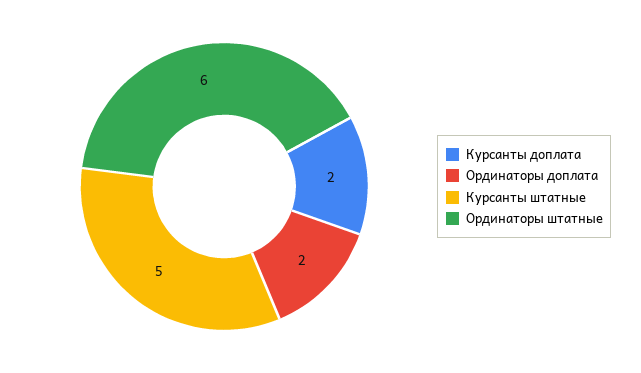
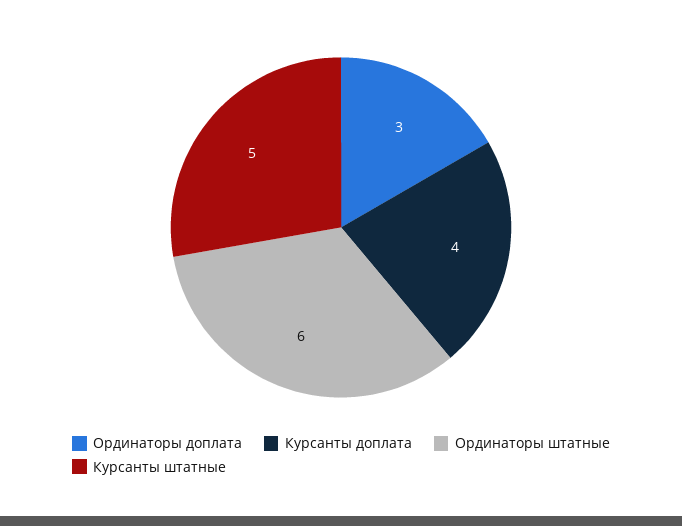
  {
-   "Курсанты доплата": 2,
+   "Курсанты доплата": 4,
-   "Ординаторы доплата": 2,
+   "Ординаторы доплата": 3,
    "Курсанты штатные": 5,
    "Ординаторы штатные": 6
  }

